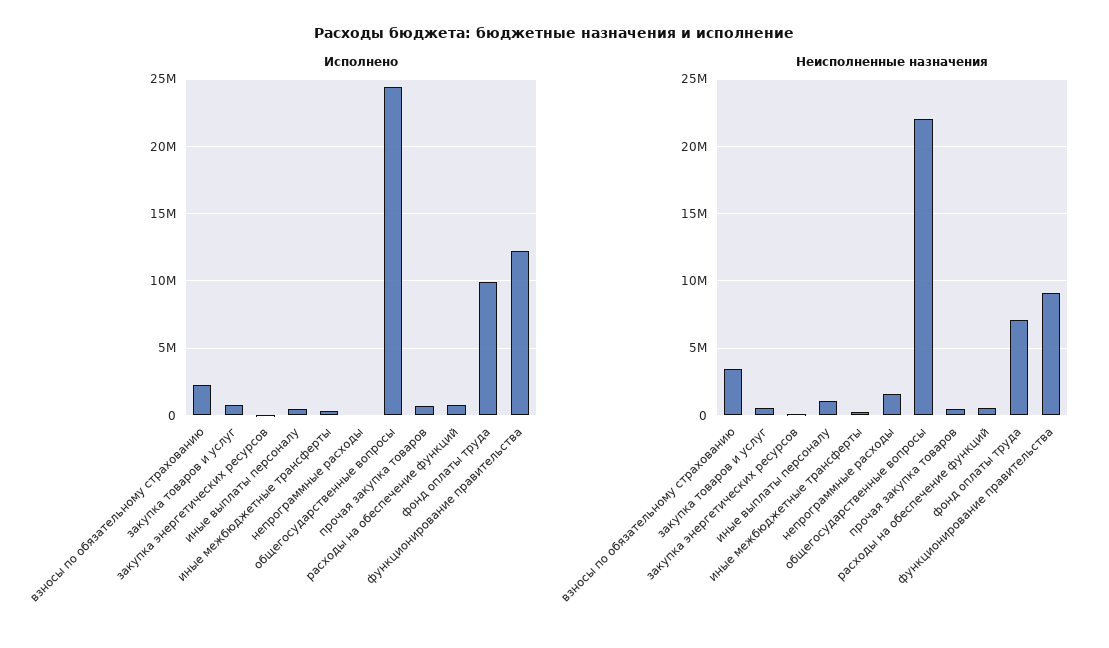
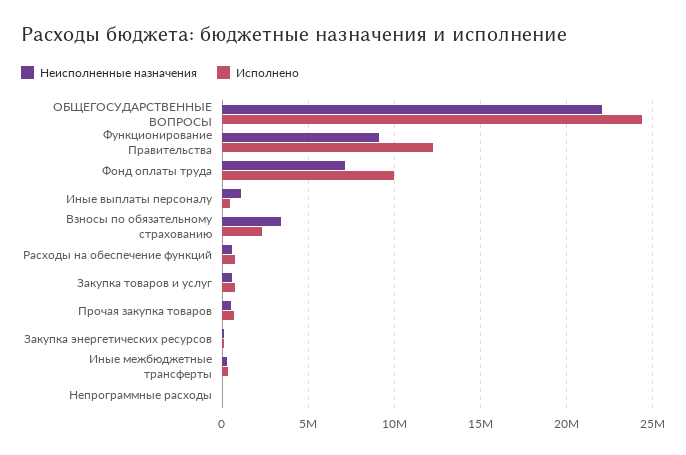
  {
    "Исполнено": {
      "взносы по обязательному страхованию": 2500000,
      "закупка товаров и услуг": 1000000,
      "закупка энергетических ресурсов": 0,
      "иные выплаты персоналу": 500000,
      "иные межбюджетные трансферты": 500000,
      "непрограммные расходы": 0,
      "общегосударственные вопросы": 24500000,
      "прочая закупка товаров": 500000,
      "расходы на обеспечение функций": 1000000,
      "фонд оплаты труда": 10000000,
      "функционирование правительства": 12500000
    },
    "Неисполненные назначения": {
      "взносы по обязательному страхованию": 3500000,
      "закупка товаров и услуг": 500000,
      "закупка энергетических ресурсов": 0,
      "иные выплаты персоналу": 1000000,
      "иные межбюджетные трансферты": 0,
-     "непрограммные расходы": 1500000,
+     "непрограммные расходы": 0,
      "общегосударственные вопросы": 22000000,
      "прочая закупка товаров": 500000,
      "расходы на обеспечение функций": 500000,
      "фонд оплаты труда": 7000000,
      "функционирование правительства": 9000000
    }
  }

